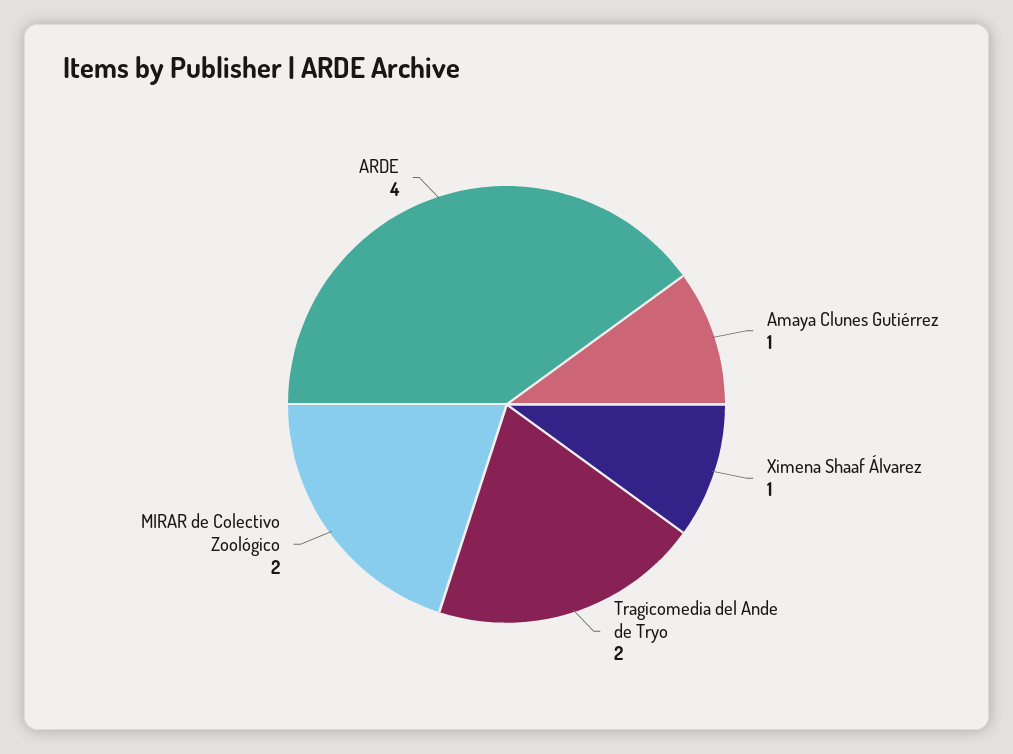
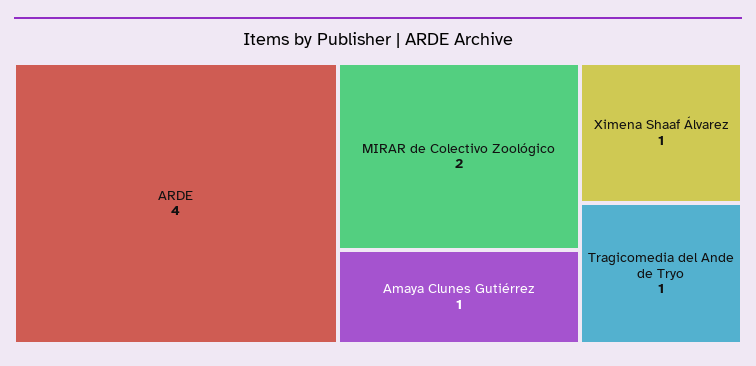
  {
    "Amaya Clunes Gutiérrez": 1,
    "Ximena Shaaf Álvarez": 1,
-   "Tragicomedia del Ande de Tryo": 2,
+   "Tragicomedia del Ande de Tryo": 1,
    "MIRAR de Colectivo Zoológico": 2,
    "ARDE": 4
  }

